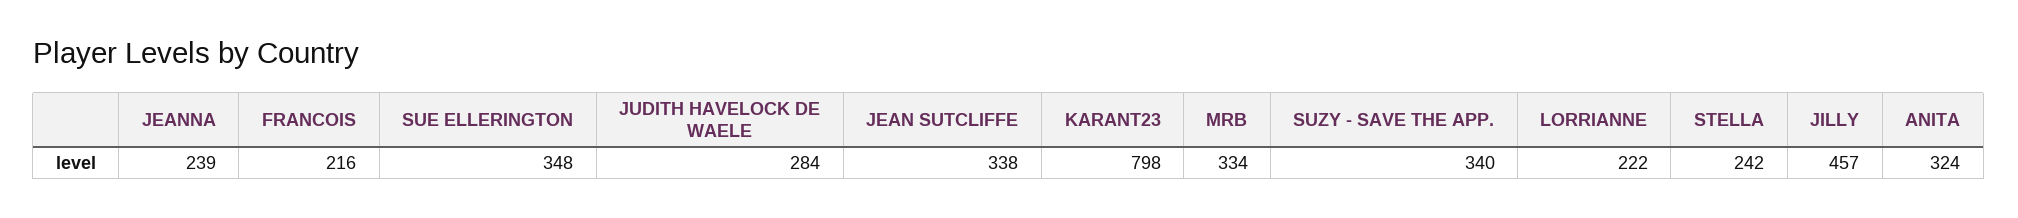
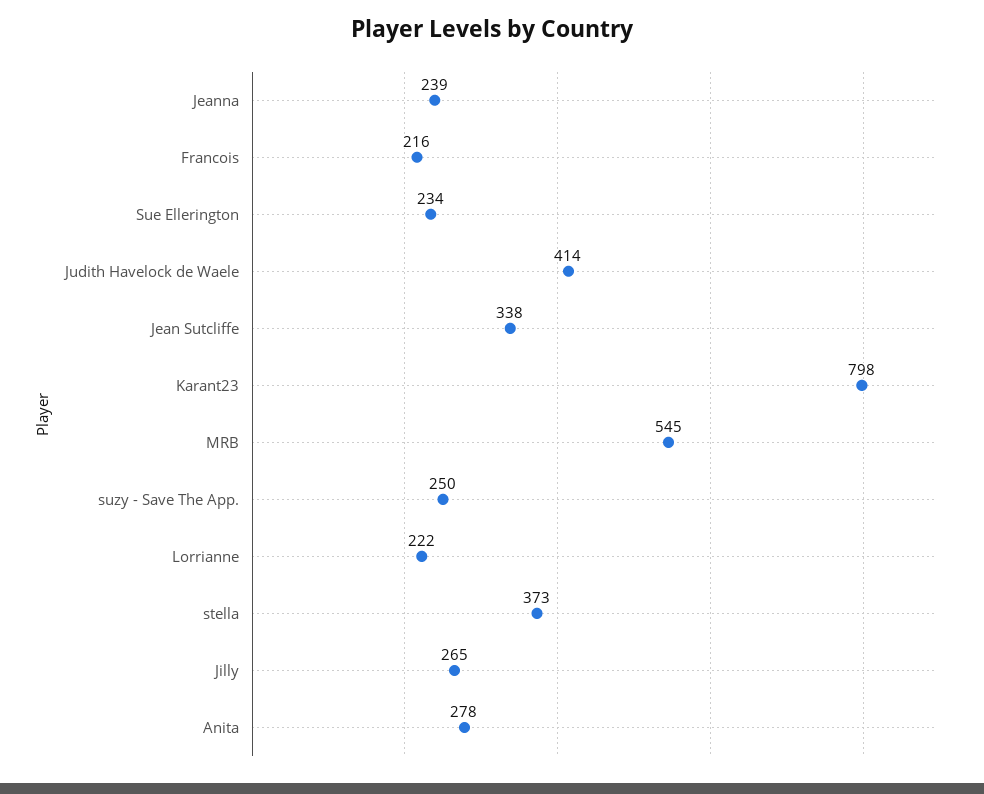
  {
    "JEANNA": 239,
    "FRANCOIS": 216,
-   "SUE ELLERINGTON": 348,
+   "SUE ELLERINGTON": 234,
-   "JUDITH HAVELOCK DE WAELE": 284,
+   "JUDITH HAVELOCK DE WAELE": 414,
    "JEAN SUTCLIFFE": 338,
    "KARANT23": 798,
-   "MRB": 334,
+   "MRB": 545,
-   "SUZY - SAVE THE APP.": 340,
+   "SUZY - SAVE THE APP.": 250,
    "LORRIANNE": 222,
-   "STELLA": 242,
+   "STELLA": 373,
-   "JILLY": 457,
+   "JILLY": 265,
-   "ANITA": 324
+   "ANITA": 278
  }

